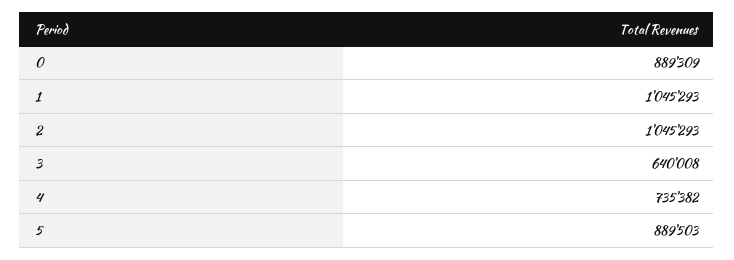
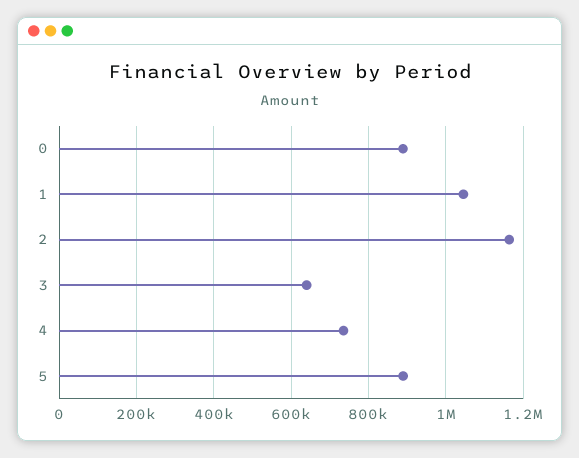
  {
    "0": 889309,
    "1": 1045293,
-   "2": 1045293,
+   "2": 1160000,
    "3": 640008,
    "4": 735382,
    "5": 889503
  }

